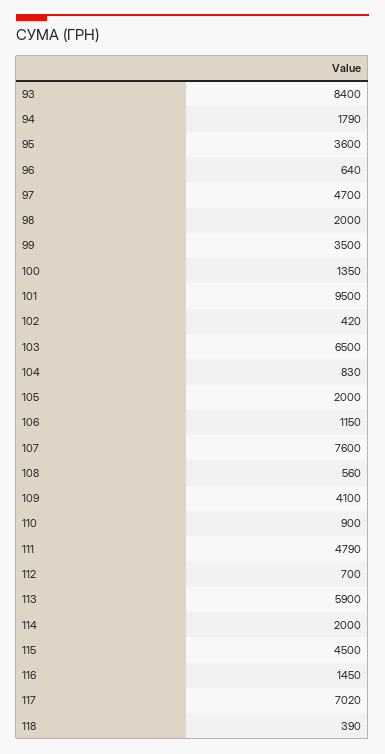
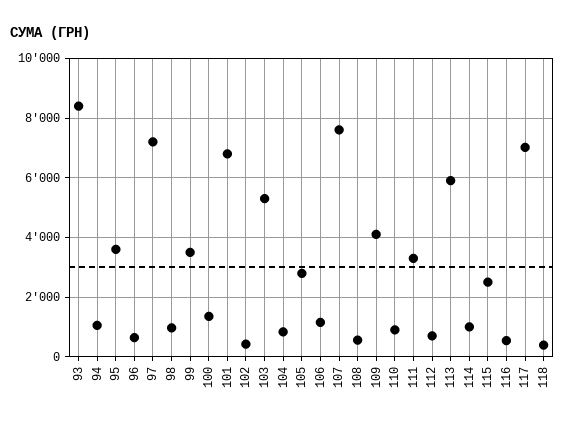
  {
    "93": 8400,
-   "94": 1790,
+   "94": 1000,
    "95": 3600,
    "96": 640,
-   "97": 4700,
+   "97": 7250,
-   "98": 2000,
+   "98": 1000,
    "99": 3500,
    "100": 1350,
-   "101": 9500,
+   "101": 6750,
    "102": 420,
-   "103": 6500,
+   "103": 5250,
    "104": 830,
-   "105": 2000,
+   "105": 2750,
    "106": 1150,
    "107": 7600,
    "108": 560,
    "109": 4100,
    "110": 900,
-   "111": 4790,
+   "111": 3250,
    "112": 700,
    "113": 5900,
-   "114": 2000,
+   "114": 1000,
-   "115": 4500,
+   "115": 2500,
-   "116": 1450,
+   "116": 500,
    "117": 7020,
    "118": 390
  }

